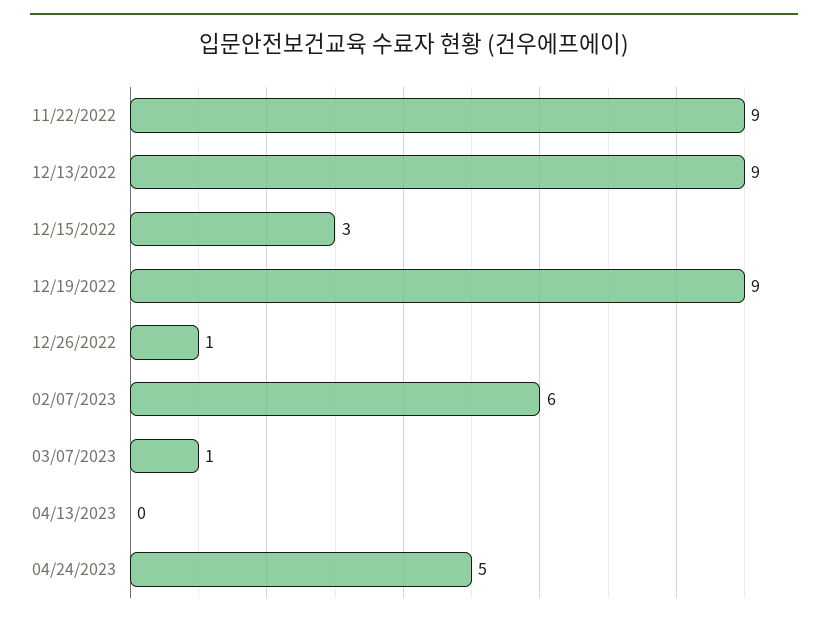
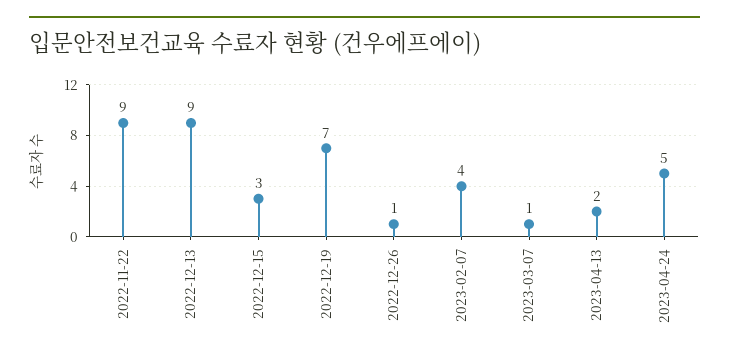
  {
    "11/22/2022": 9,
    "12/13/2022": 9,
    "12/15/2022": 3,
-   "12/19/2022": 9,
+   "12/19/2022": 7,
    "12/26/2022": 1,
-   "02/07/2023": 6,
+   "02/07/2023": 4,
    "03/07/2023": 1,
-   "04/13/2023": 0,
+   "04/13/2023": 2,
    "04/24/2023": 5
  }

